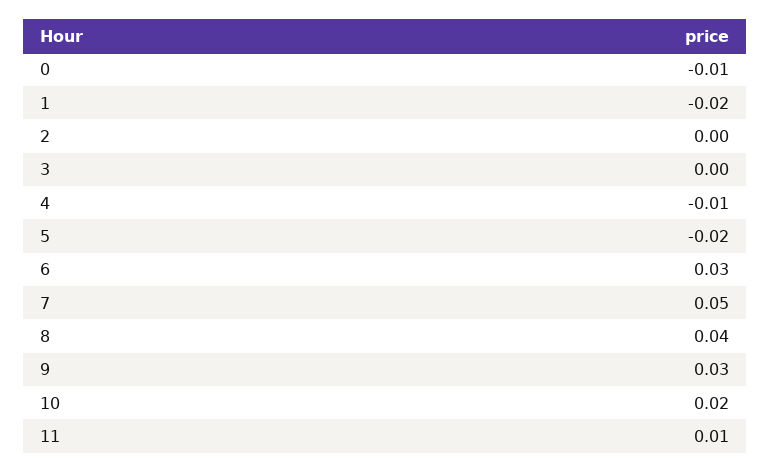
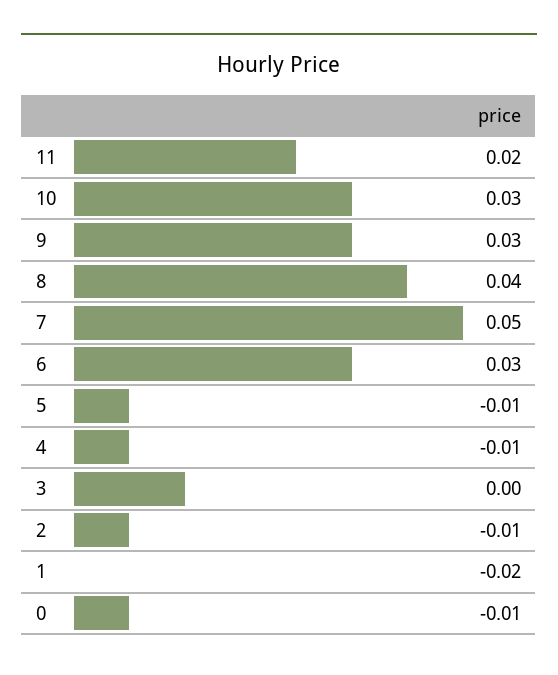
  {
    "0": -0.01,
    "1": -0.02,
-   "2": 0,
+   "2": -0.01,
    "3": 0,
    "4": -0.01,
-   "5": -0.02,
+   "5": -0.01,
    "6": 0.03,
    "7": 0.05,
    "8": 0.04,
    "9": 0.03,
-   "10": 0.02,
+   "10": 0.03,
-   "11": 0.01
+   "11": 0.02
  }

